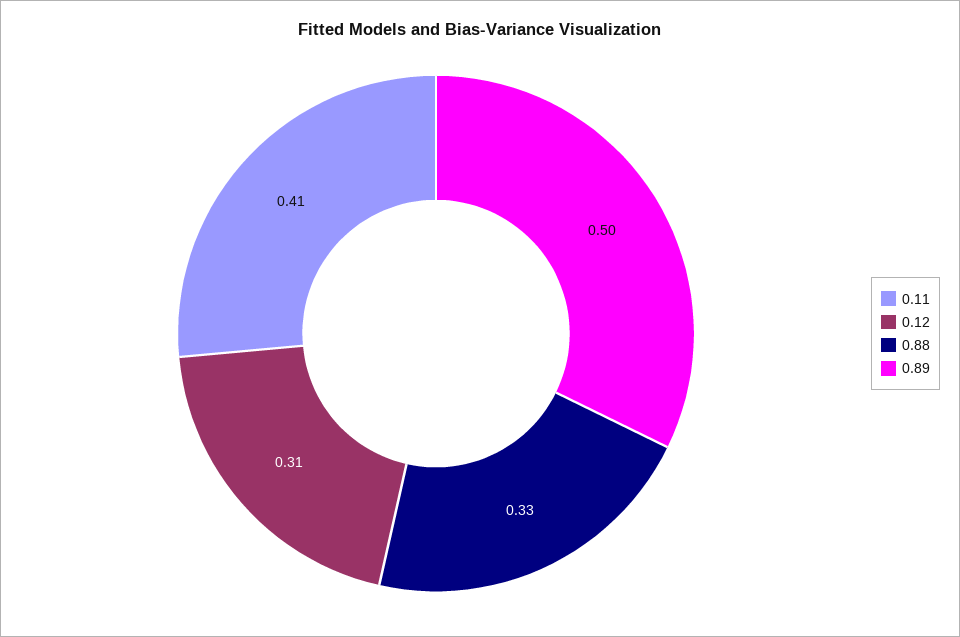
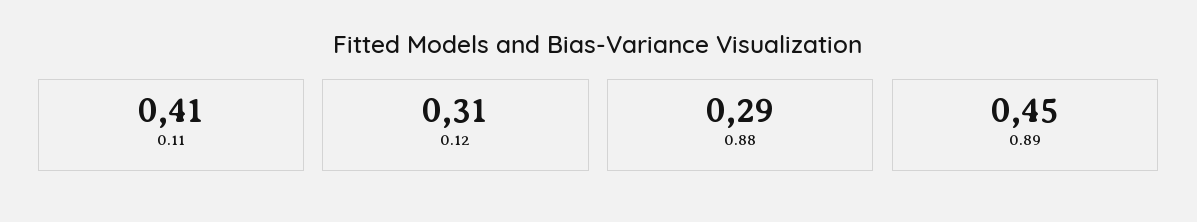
  {
    "0.11": 0.41,
    "0.12": 0.31,
-   "0.88": 0.33,
+   "0.88": 0.29,
-   "0.89": 0.5
+   "0.89": 0.45
  }

